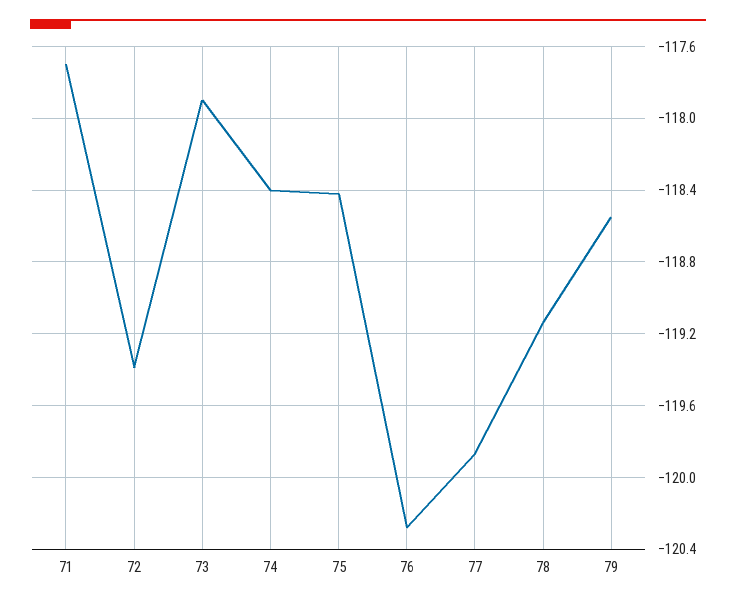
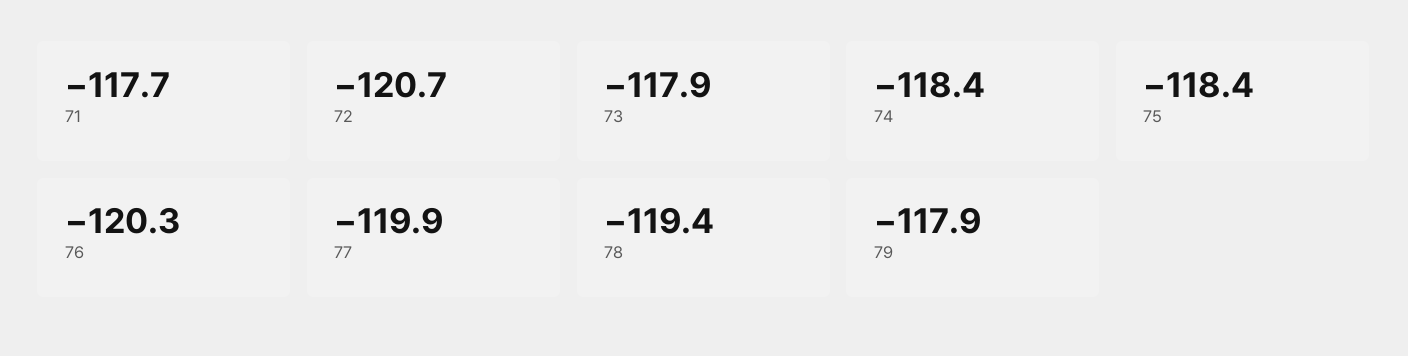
  {
    "71": -117.7,
-   "72": -119.4,
+   "72": -120.7,
    "73": -117.9,
    "74": -118.4,
    "75": -118.4,
    "76": -120.3,
    "77": -119.9,
-   "78": -119.15,
+   "78": -119.4,
-   "79": -118.55
+   "79": -117.9
  }

